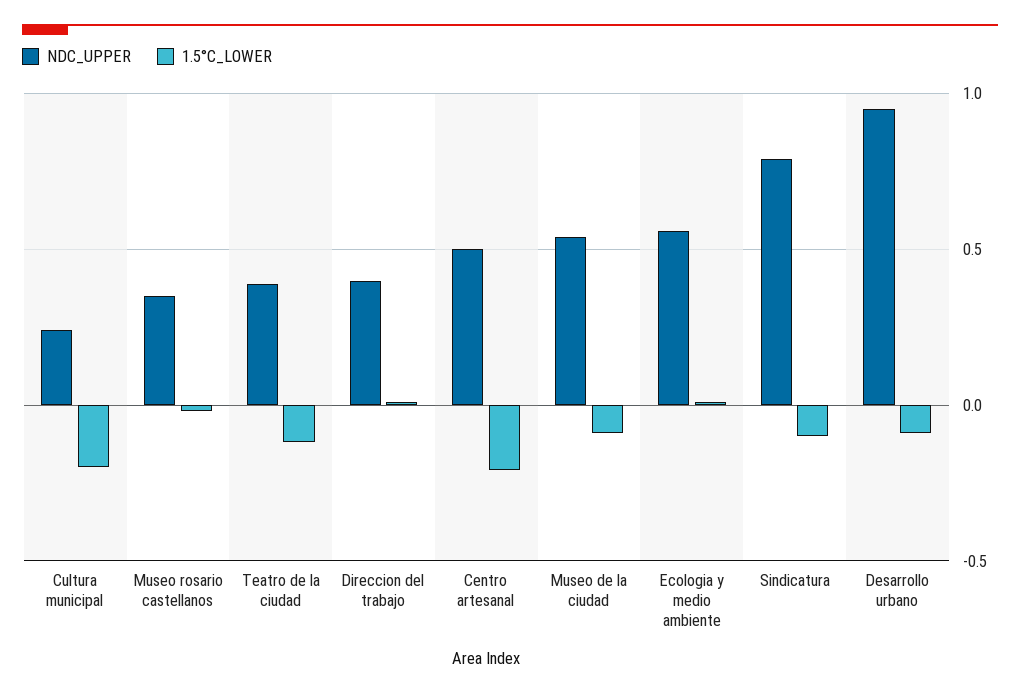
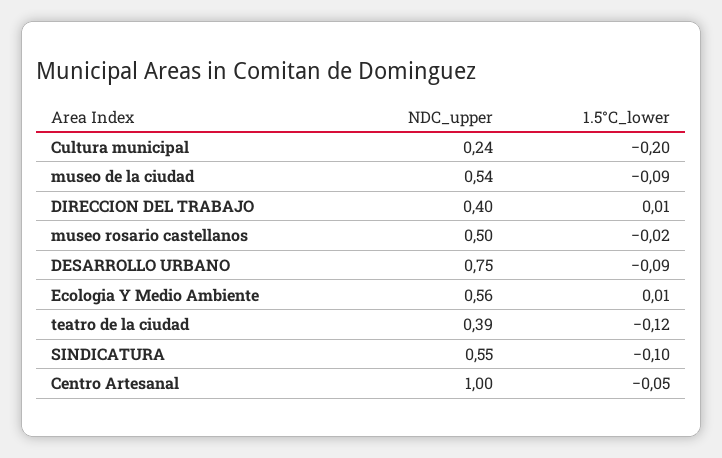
  {
    "NDC_UPPER": {
      "Cultura municipal": 0.24,
-     "Museo rosario castellanos": 0.35,
+     "Museo rosario castellanos": 0.5,
      "Teatro de la ciudad": 0.39,
      "Direccion del trabajo": 0.4,
-     "Centro artesanal": 0.5,
+     "Centro artesanal": 1,
      "Museo de la ciudad": 0.54,
      "Ecologia y medio ambiente": 0.56,
-     "Sindicatura": 0.8,
+     "Sindicatura": 0.55,
-     "Desarrollo urbano": 0.95
+     "Desarrollo urbano": 0.75
    },
    "1.5°C_LOWER": {
      "Cultura municipal": -0.2,
      "Museo rosario castellanos": -0.02,
      "Teatro de la ciudad": -0.12,
      "Direccion del trabajo": 0.01,
-     "Centro artesanal": -0.2,
+     "Centro artesanal": -0.05,
      "Museo de la ciudad": -0.09,
      "Ecologia y medio ambiente": 0.01,
      "Sindicatura": -0.1,
      "Desarrollo urbano": -0.09
    }
  }

